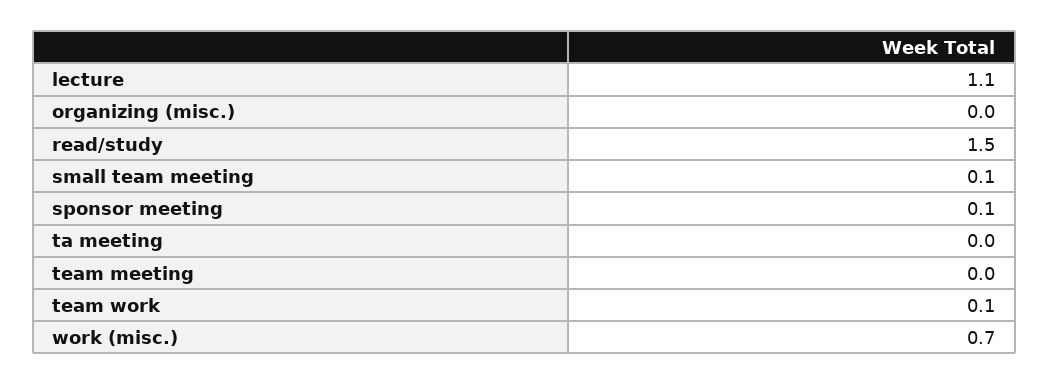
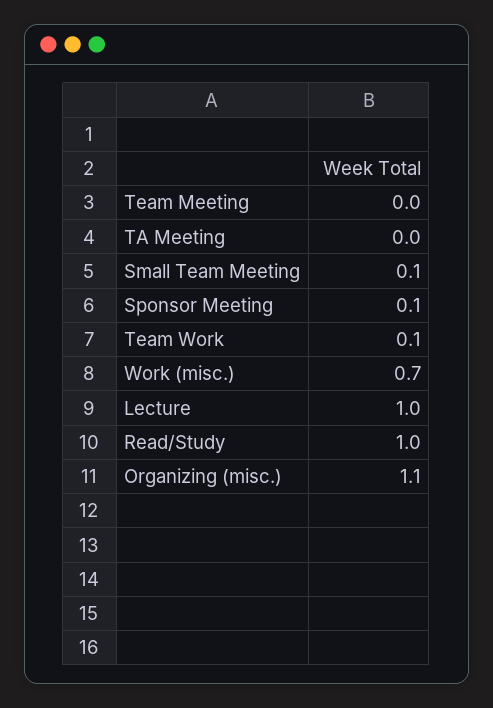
  {
-   "lecture": 1.1,
+   "lecture": 1,
-   "organizing (misc.)": 0,
+   "organizing (misc.)": 1.1,
-   "read/study": 1.5,
+   "read/study": 1,
    "small team meeting": 0.1,
    "sponsor meeting": 0.1,
    "ta meeting": 0,
    "team meeting": 0,
    "team work": 0.1,
    "work (misc.)": 0.7
  }

